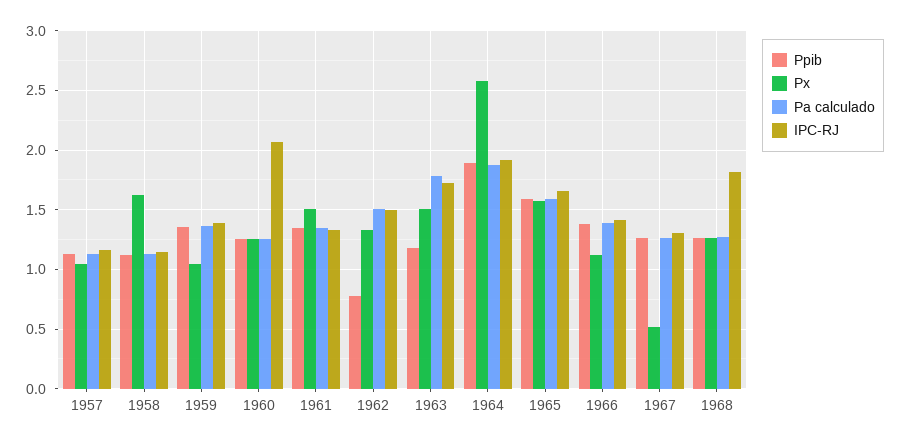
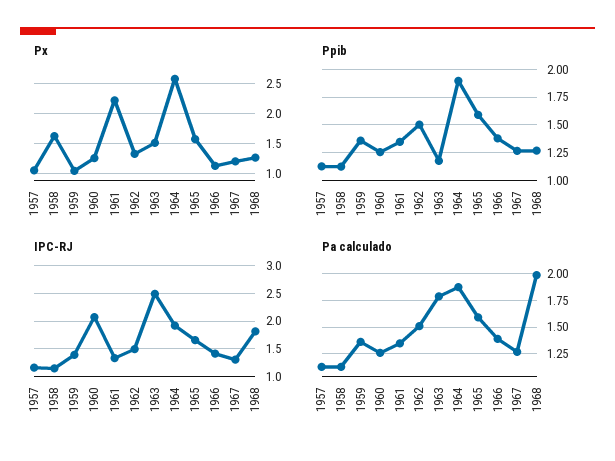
  {
    "Ppib": {
      "1957": 1.1,
      "1958": 1.1,
      "1959": 1.4,
      "1960": 1.3,
      "1961": 1.3,
-     "1962": 0.8,
+     "1962": 1.5,
      "1963": 1.2,
      "1964": 1.9,
      "1965": 1.6,
      "1966": 1.4,
      "1967": 1.3,
      "1968": 1.3
    },
    "Px": {
      "1957": 1,
      "1958": 1.6,
      "1959": 1,
      "1960": 1.3,
-     "1961": 1.5,
+     "1961": 2.25,
      "1962": 1.3,
      "1963": 1.5,
      "1964": 2.6,
      "1965": 1.6,
      "1966": 1.1,
-     "1967": 0.5,
+     "1967": 1.25,
      "1968": 1.3
    },
    "Pa calculado": {
      "1957": 1.1,
      "1958": 1.1,
      "1959": 1.4,
      "1960": 1.3,
      "1961": 1.3,
      "1962": 1.5,
      "1963": 1.8,
      "1964": 1.9,
      "1965": 1.6,
      "1966": 1.4,
      "1967": 1.3,
-     "1968": 1.3
+     "1968": 2
    },
    "IPC-RJ": {
      "1957": 1.2,
      "1958": 1.1,
      "1959": 1.4,
      "1960": 2.1,
      "1961": 1.3,
      "1962": 1.5,
-     "1963": 1.7,
+     "1963": 2.5,
      "1964": 1.9,
      "1965": 1.7,
      "1966": 1.4,
      "1967": 1.3,
      "1968": 1.8
    }
  }

